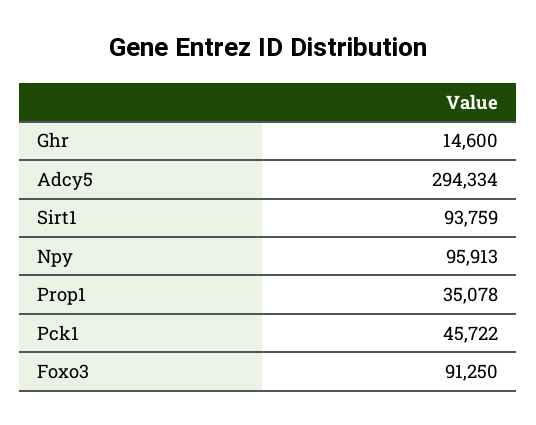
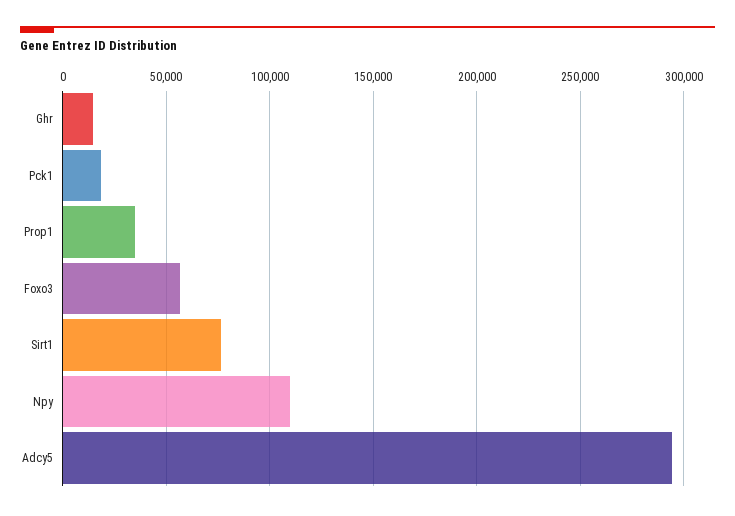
  {
    "Ghr": 14600,
    "Adcy5": 294334,
-   "Sirt1": 93759,
+   "Sirt1": 75000,
-   "Npy": 95913,
+   "Npy": 110000,
    "Prop1": 35078,
-   "Pck1": 45722,
+   "Pck1": 20000,
-   "Foxo3": 91250
+   "Foxo3": 55000
  }

